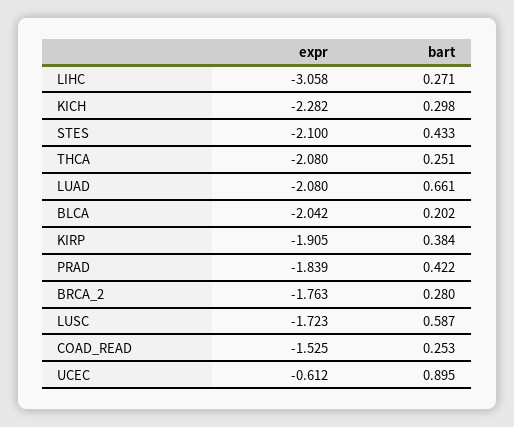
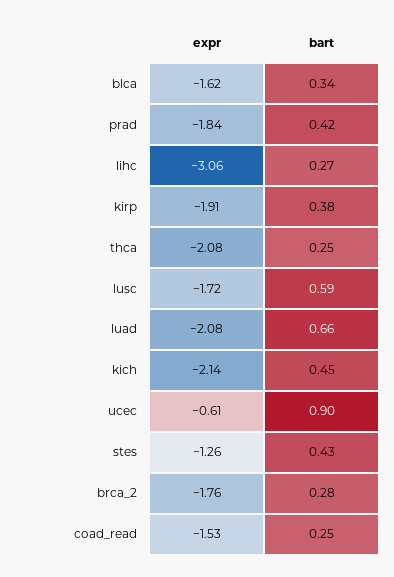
  {
    "expr": {
      "LIHC": -3.058,
-     "KICH": -2.282,
+     "KICH": -2.14,
-     "STES": -2.1,
+     "STES": -1.26,
      "THCA": -2.08,
      "LUAD": -2.08,
-     "BLCA": -2.042,
+     "BLCA": -1.62,
      "KIRP": -1.905,
      "PRAD": -1.839,
      "BRCA_2": -1.763,
      "LUSC": -1.723,
      "COAD_READ": -1.525,
      "UCEC": -0.612
    },
    "bart": {
      "LIHC": 0.271,
-     "KICH": 0.298,
+     "KICH": 0.45,
      "STES": 0.433,
      "THCA": 0.251,
      "LUAD": 0.661,
-     "BLCA": 0.202,
+     "BLCA": 0.34,
      "KIRP": 0.384,
      "PRAD": 0.422,
      "BRCA_2": 0.28,
      "LUSC": 0.587,
      "COAD_READ": 0.253,
      "UCEC": 0.895
    }
  }

